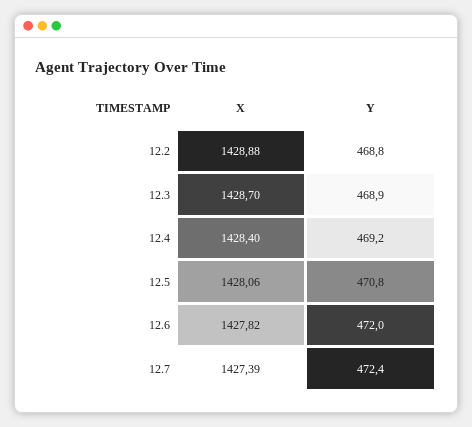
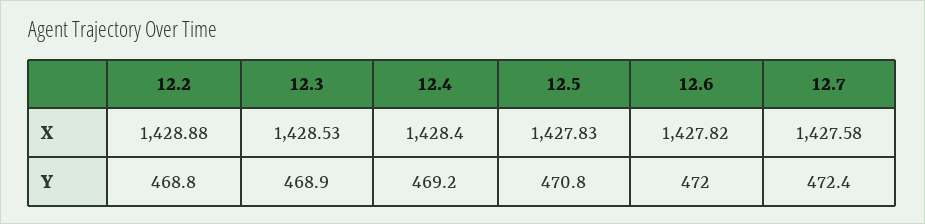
  {
    "X": {
      "12.2": 1428.88,
-     "12.3": 1428.7,
+     "12.3": 1428.53,
      "12.4": 1428.4,
-     "12.5": 1428.06,
+     "12.5": 1427.83,
      "12.6": 1427.82,
-     "12.7": 1427.39
+     "12.7": 1427.58
    },
    "Y": {
      "12.2": 468.8,
      "12.3": 468.9,
      "12.4": 469.2,
      "12.5": 470.8,
      "12.6": 472,
      "12.7": 472.4
    }
  }

